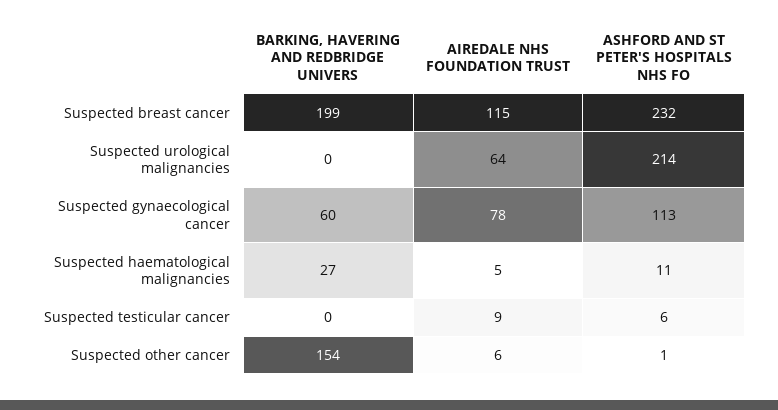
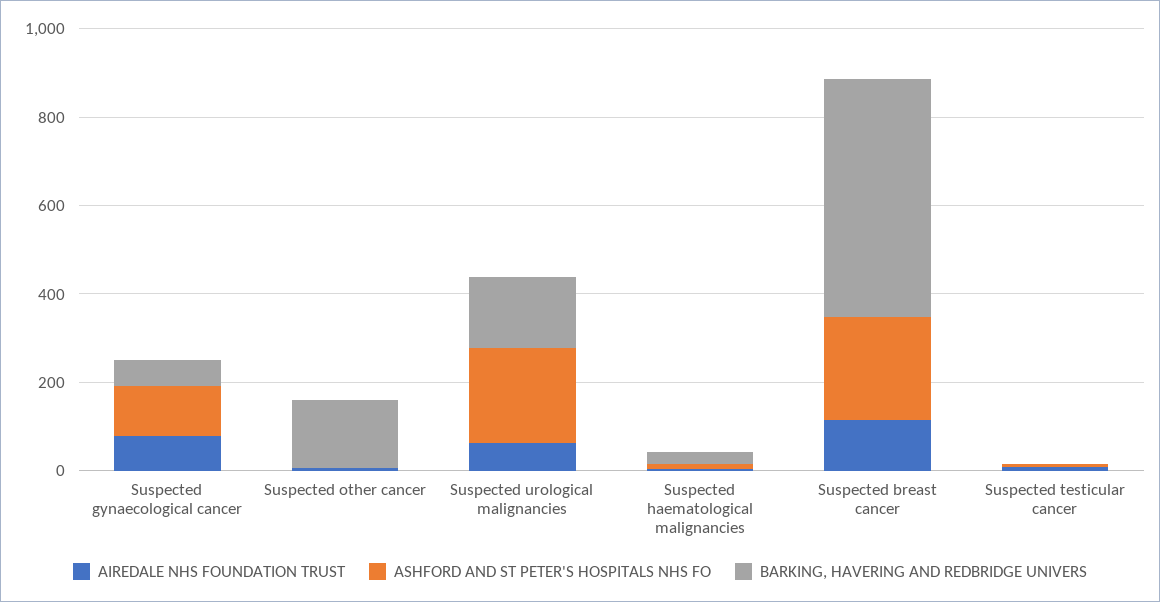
  {
    "BARKING, HAVERING AND REDBRIDGE UNIVERS": {
-     "Suspected breast cancer": 199,
+     "Suspected breast cancer": 550,
-     "Suspected urological malignancies": 0,
+     "Suspected urological malignancies": 150,
      "Suspected gynaecological cancer": 60,
      "Suspected haematological malignancies": 27,
      "Suspected testicular cancer": 0,
      "Suspected other cancer": 154
    },
    "AIREDALE NHS FOUNDATION TRUST": {
      "Suspected breast cancer": 115,
      "Suspected urological malignancies": 64,
      "Suspected gynaecological cancer": 78,
      "Suspected haematological malignancies": 5,
      "Suspected testicular cancer": 9,
      "Suspected other cancer": 6
    },
    "ASHFORD AND ST PETER'S HOSPITALS NHS FO": {
      "Suspected breast cancer": 232,
      "Suspected urological malignancies": 214,
      "Suspected gynaecological cancer": 113,
      "Suspected haematological malignancies": 11,
      "Suspected testicular cancer": 6,
      "Suspected other cancer": 1
    }
  }

